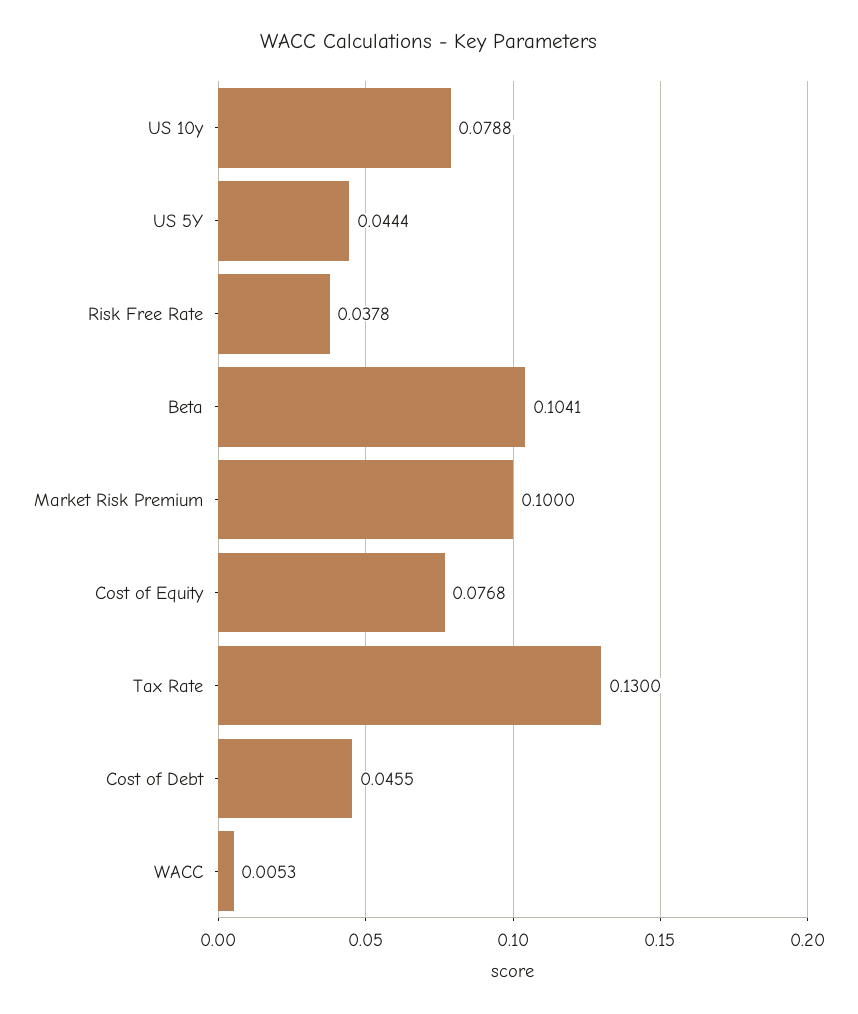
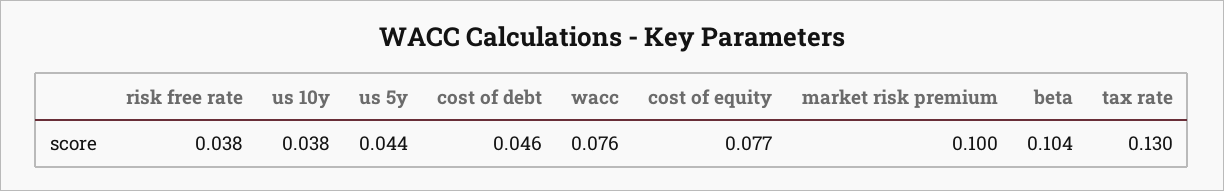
  {
-   "US 10y": 0.0788,
+   "US 10y": 0.038,
    "US 5Y": 0.0444,
    "Risk Free Rate": 0.0378,
    "Beta": 0.1041,
    "Market Risk Premium": 0.1,
    "Cost of Equity": 0.0768,
    "Tax Rate": 0.13,
    "Cost of Debt": 0.0455,
-   "WACC": 0.0053
+   "WACC": 0.076
  }

